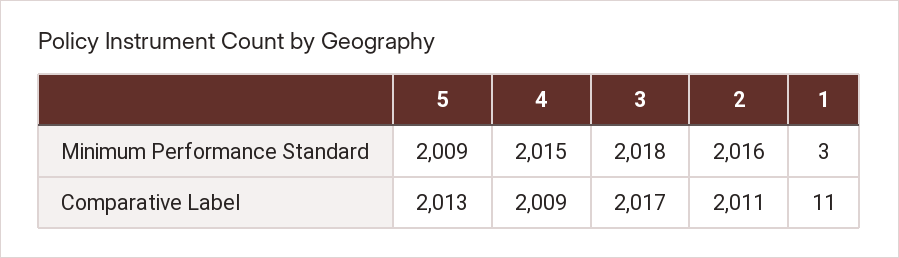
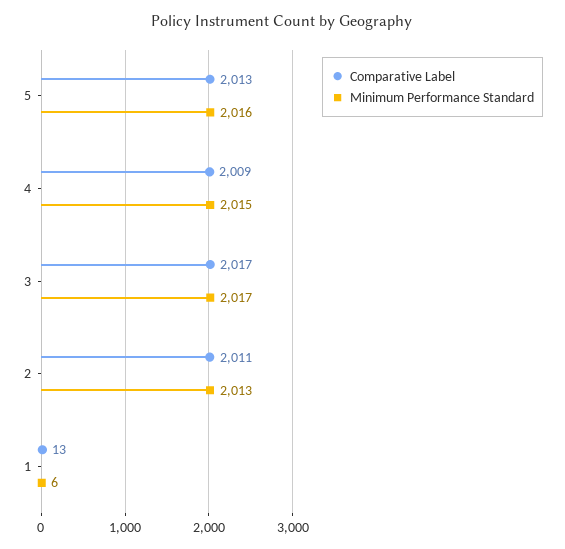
  {
    "Minimum Performance Standard": {
-     "5": 2009,
+     "5": 2016,
      "4": 2015,
-     "3": 2018,
+     "3": 2017,
-     "2": 2016,
+     "2": 2013,
-     "1": 3
+     "1": 6
    },
    "Comparative Label": {
      "5": 2013,
      "4": 2009,
      "3": 2017,
      "2": 2011,
-     "1": 11
+     "1": 13
    }
  }

